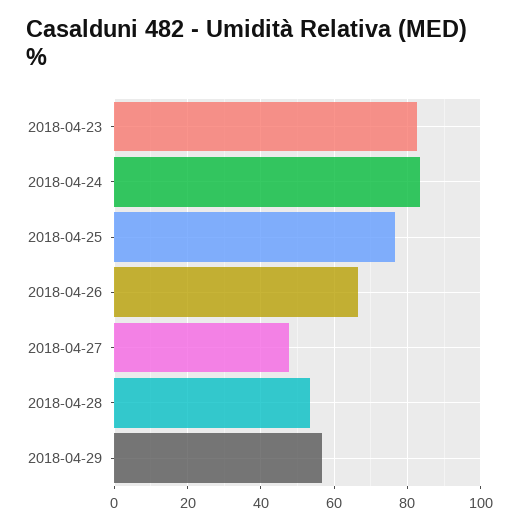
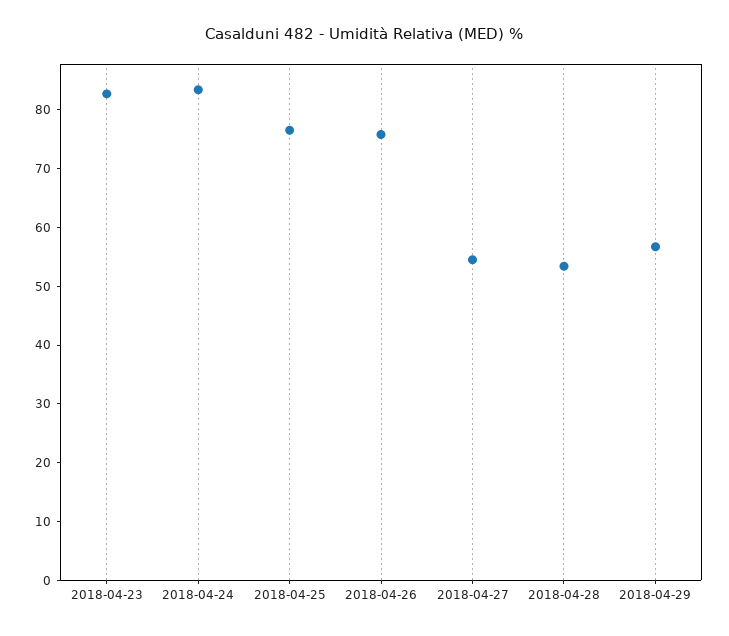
  {
    "2018-04-23": 82,
    "2018-04-24": 84,
    "2018-04-25": 76,
-   "2018-04-26": 66,
+   "2018-04-26": 76,
-   "2018-04-27": 48,
+   "2018-04-27": 54,
    "2018-04-28": 54,
    "2018-04-29": 56
  }

